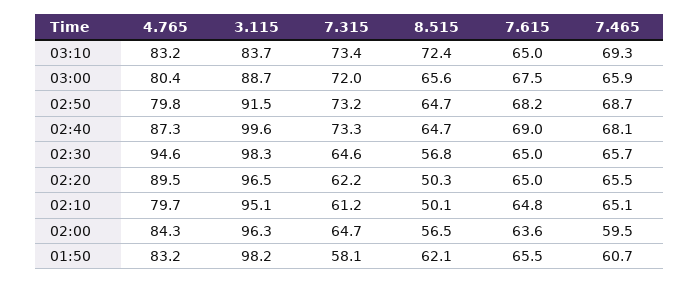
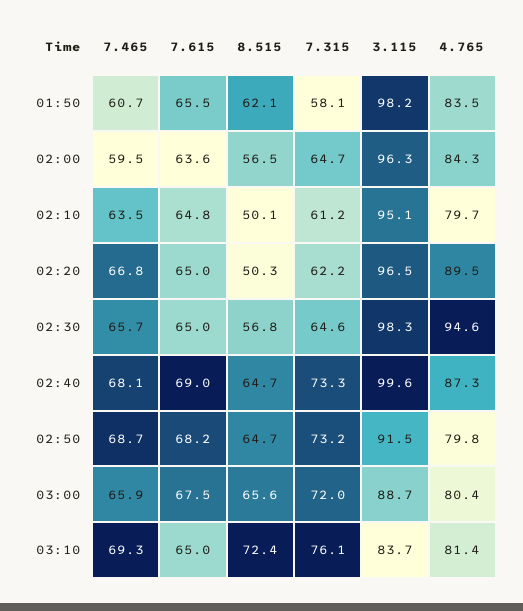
  {
    "4.765": {
-     "03:10": 83.2,
+     "03:10": 81.4,
      "03:00": 80.4,
      "02:50": 79.8,
      "02:40": 87.3,
      "02:30": 94.6,
      "02:20": 89.5,
      "02:10": 79.7,
      "02:00": 84.3,
-     "01:50": 83.2
+     "01:50": 83.5
    },
    "3.115": {
      "03:10": 83.7,
      "03:00": 88.7,
      "02:50": 91.5,
      "02:40": 99.6,
      "02:30": 98.3,
      "02:20": 96.5,
      "02:10": 95.1,
      "02:00": 96.3,
      "01:50": 98.2
    },
    "7.315": {
-     "03:10": 73.4,
+     "03:10": 76.1,
      "03:00": 72,
      "02:50": 73.2,
      "02:40": 73.3,
      "02:30": 64.6,
      "02:20": 62.2,
      "02:10": 61.2,
      "02:00": 64.7,
      "01:50": 58.1
    },
    "8.515": {
      "03:10": 72.4,
      "03:00": 65.6,
      "02:50": 64.7,
      "02:40": 64.7,
      "02:30": 56.8,
      "02:20": 50.3,
      "02:10": 50.1,
      "02:00": 56.5,
      "01:50": 62.1
    },
    "7.615": {
      "03:10": 65,
      "03:00": 67.5,
      "02:50": 68.2,
      "02:40": 69,
      "02:30": 65,
      "02:20": 65,
      "02:10": 64.8,
      "02:00": 63.6,
      "01:50": 65.5
    },
    "7.465": {
      "03:10": 69.3,
      "03:00": 65.9,
      "02:50": 68.7,
      "02:40": 68.1,
      "02:30": 65.7,
-     "02:20": 65.5,
+     "02:20": 66.8,
-     "02:10": 65.1,
+     "02:10": 63.5,
      "02:00": 59.5,
      "01:50": 60.7
    }
  }

